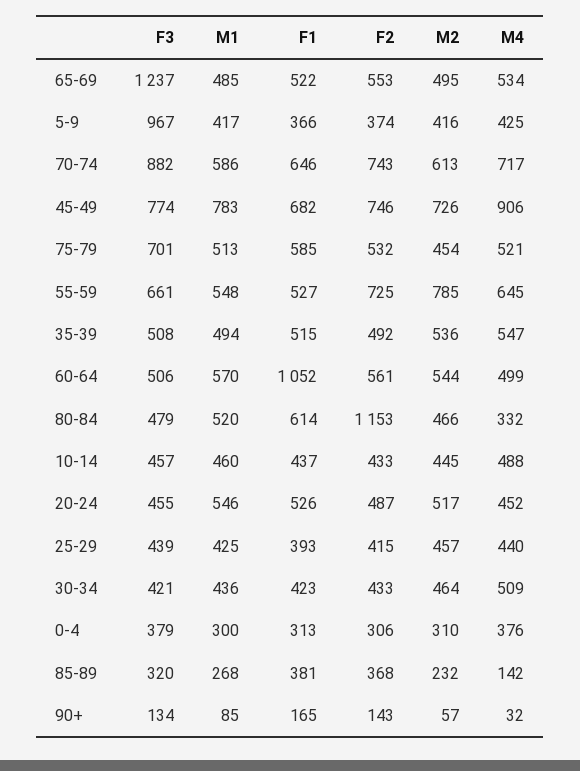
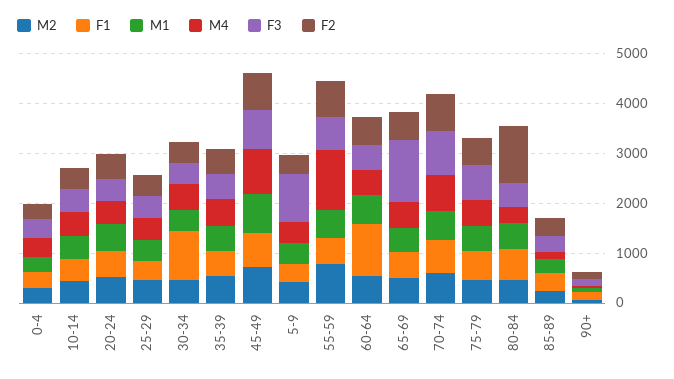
  {
    "F3": {
      "65-69": 1237,
      "5-9": 967,
      "70-74": 882,
      "45-49": 774,
      "75-79": 701,
      "55-59": 661,
      "35-39": 508,
      "60-64": 506,
      "80-84": 479,
      "10-14": 457,
      "20-24": 455,
      "25-29": 439,
      "30-34": 421,
      "0-4": 379,
      "85-89": 320,
      "90+": 134
    },
    "M1": {
      "65-69": 485,
      "5-9": 417,
      "70-74": 586,
      "45-49": 783,
      "75-79": 513,
      "55-59": 548,
      "35-39": 494,
      "60-64": 570,
      "80-84": 520,
      "10-14": 460,
      "20-24": 546,
      "25-29": 425,
      "30-34": 436,
      "0-4": 300,
      "85-89": 268,
      "90+": 85
    },
    "F1": {
      "65-69": 522,
      "5-9": 366,
      "70-74": 646,
      "45-49": 682,
      "75-79": 585,
      "55-59": 527,
      "35-39": 515,
      "60-64": 1052,
      "80-84": 614,
      "10-14": 437,
      "20-24": 526,
      "25-29": 393,
-     "30-34": 423,
+     "30-34": 1000,
      "0-4": 313,
      "85-89": 381,
      "90+": 165
    },
    "F2": {
      "65-69": 553,
      "5-9": 374,
      "70-74": 743,
      "45-49": 746,
      "75-79": 532,
      "55-59": 725,
      "35-39": 492,
      "60-64": 561,
      "80-84": 1153,
      "10-14": 433,
      "20-24": 487,
      "25-29": 415,
      "30-34": 433,
      "0-4": 306,
      "85-89": 368,
      "90+": 143
    },
    "M2": {
      "65-69": 495,
      "5-9": 416,
      "70-74": 613,
      "45-49": 726,
      "75-79": 454,
      "55-59": 785,
      "35-39": 536,
      "60-64": 544,
      "80-84": 466,
      "10-14": 445,
      "20-24": 517,
      "25-29": 457,
      "30-34": 464,
      "0-4": 310,
      "85-89": 232,
      "90+": 57
    },
    "M4": {
      "65-69": 534,
      "5-9": 425,
      "70-74": 717,
      "45-49": 906,
      "75-79": 521,
-     "55-59": 645,
+     "55-59": 1200,
      "35-39": 547,
      "60-64": 499,
      "80-84": 332,
      "10-14": 488,
      "20-24": 452,
      "25-29": 440,
      "30-34": 509,
      "0-4": 376,
      "85-89": 142,
      "90+": 32
    }
  }

